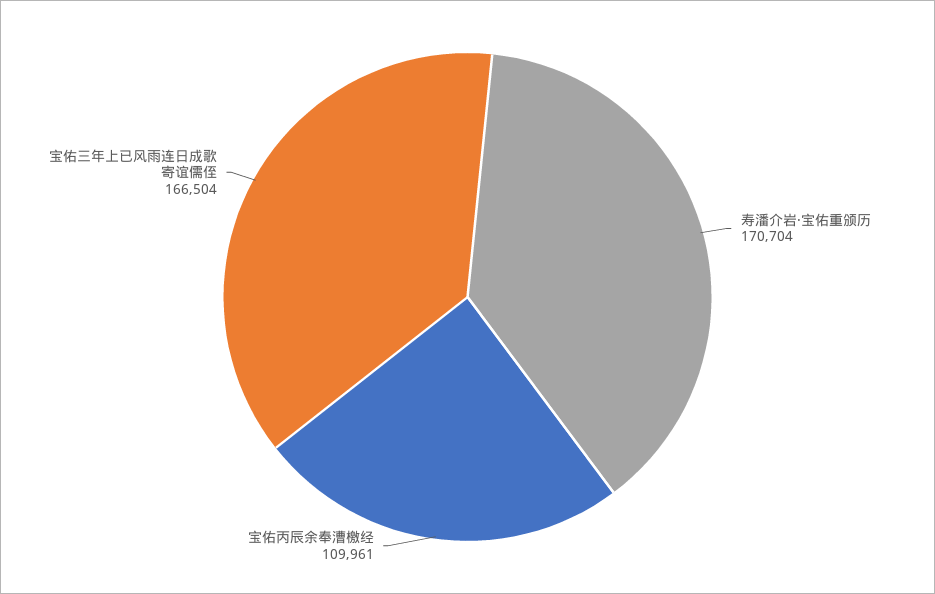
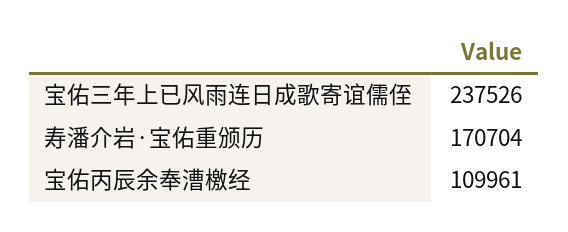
  {
    "寿潘介岩·宝佑重颁历": 170704,
    "宝佑丙辰余奉漕檄经": 109961,
-   "宝佑三年上已风雨连日成歌寄谊儒侄": 166504
+   "宝佑三年上已风雨连日成歌寄谊儒侄": 237526
  }

